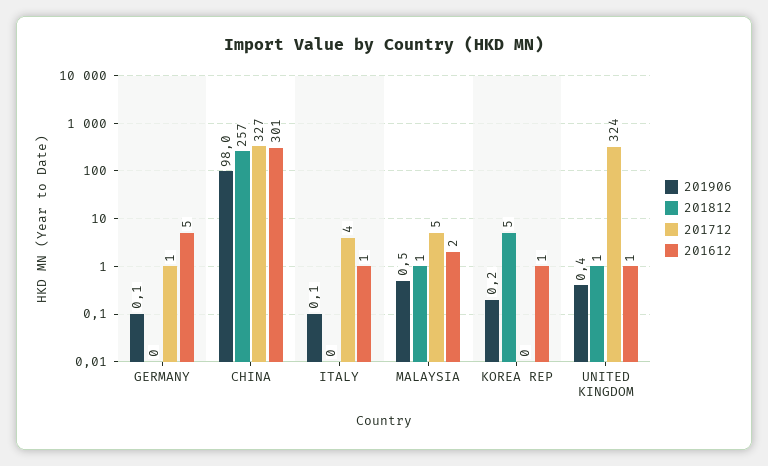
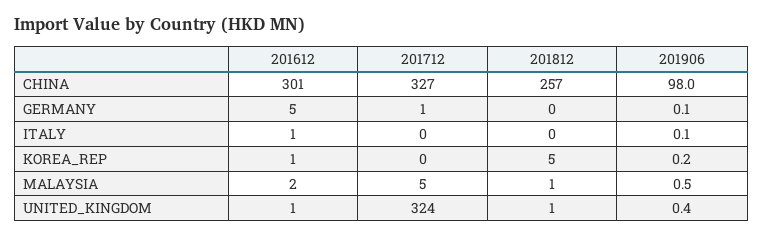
  {
    "201906": {
      "GERMANY": 0.1,
      "CHINA": 98,
      "ITALY": 0.1,
      "MALAYSIA": 0.5,
      "KOREA REP": 0.2,
      "UNITED KINGDOM": 0.4
    },
    "201812": {
      "GERMANY": 0,
      "CHINA": 257,
      "ITALY": 0,
      "MALAYSIA": 1,
      "KOREA REP": 5,
      "UNITED KINGDOM": 1
    },
    "201712": {
      "GERMANY": 1,
      "CHINA": 327,
-     "ITALY": 4,
+     "ITALY": 0,
      "MALAYSIA": 5,
      "KOREA REP": 0,
      "UNITED KINGDOM": 324
    },
    "201612": {
      "GERMANY": 5,
      "CHINA": 301,
      "ITALY": 1,
      "MALAYSIA": 2,
      "KOREA REP": 1,
      "UNITED KINGDOM": 1
    }
  }

